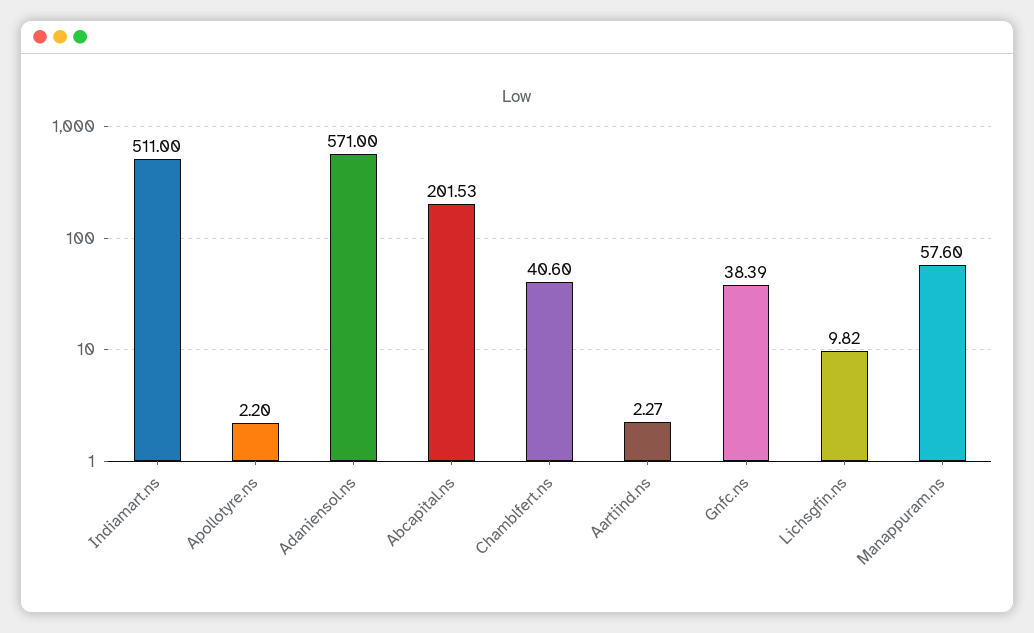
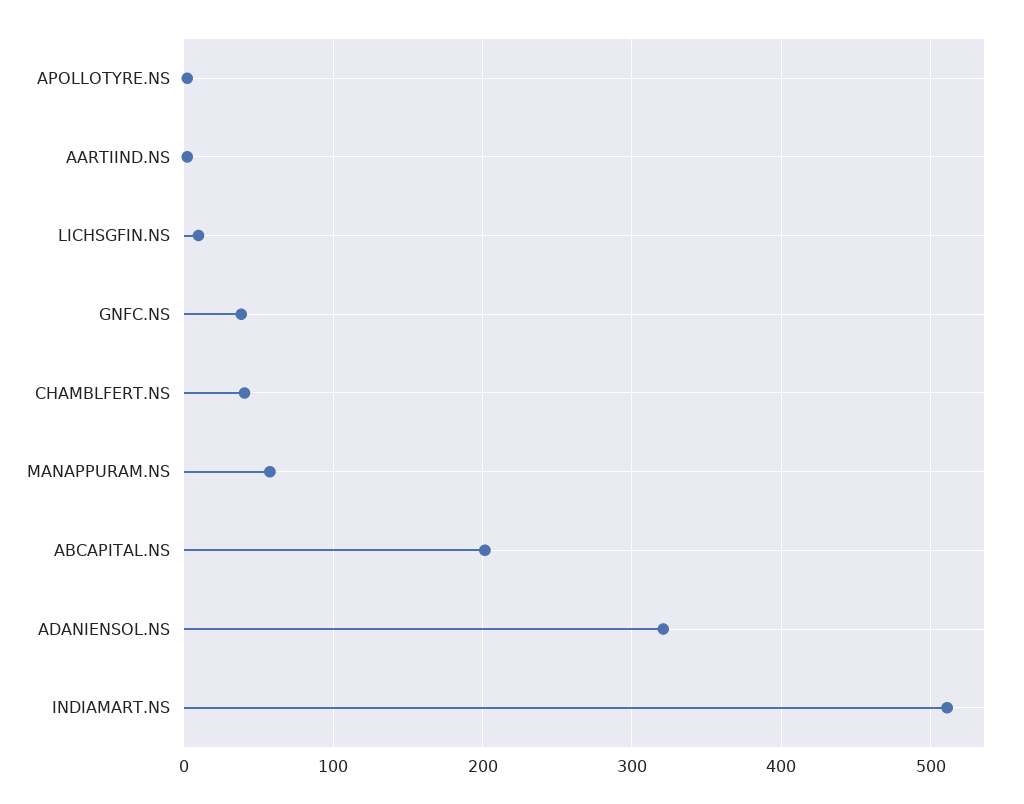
  {
    "Indiamart.ns": 511,
    "Apollotyre.ns": 2.2,
-   "Adaniensol.ns": 571,
+   "Adaniensol.ns": 320,
    "Abcapital.ns": 201.53,
    "Chamblfert.ns": 40.6,
    "Aartiind.ns": 2.27,
    "Gnfc.ns": 38.39,
    "Lichsgfin.ns": 9.82,
    "Manappuram.ns": 57.6
  }

